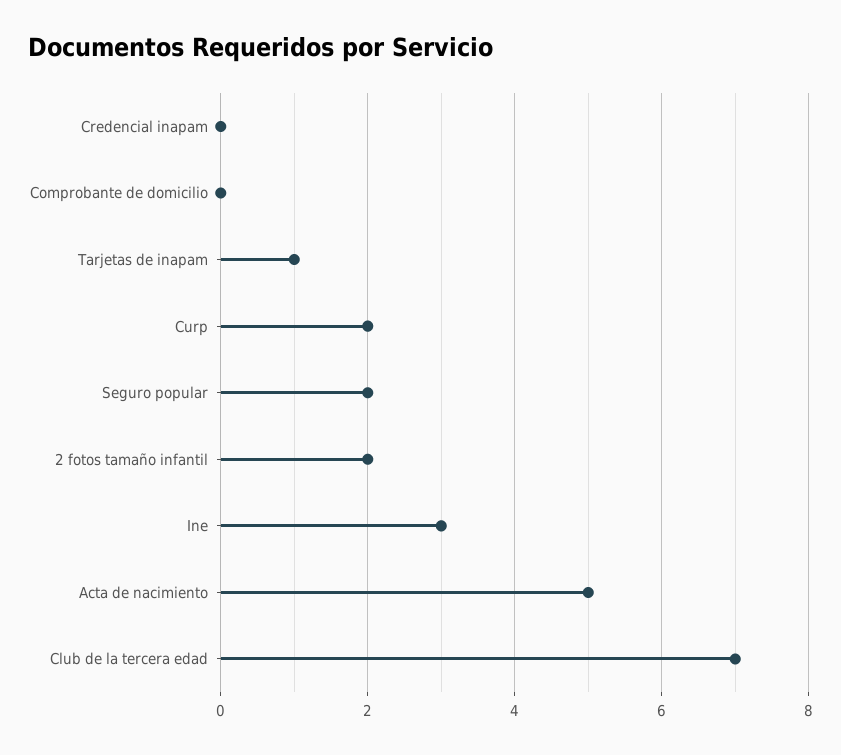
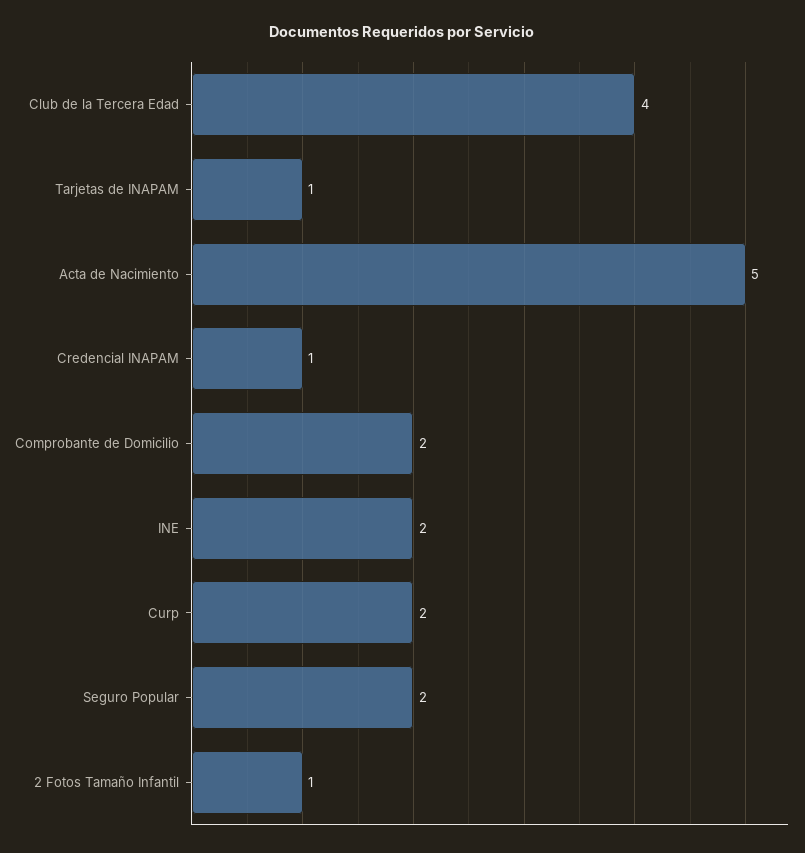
  {
-   "Credencial inapam": 0,
+   "Credencial inapam": 1,
-   "Comprobante de domicilio": 0,
+   "Comprobante de domicilio": 2,
    "Tarjetas de inapam": 1,
    "Curp": 2,
    "Seguro popular": 2,
-   "2 fotos tamaño infantil": 2,
+   "2 fotos tamaño infantil": 1,
-   "Ine": 3,
+   "Ine": 2,
    "Acta de nacimiento": 5,
-   "Club de la tercera edad": 7
+   "Club de la tercera edad": 4
  }

